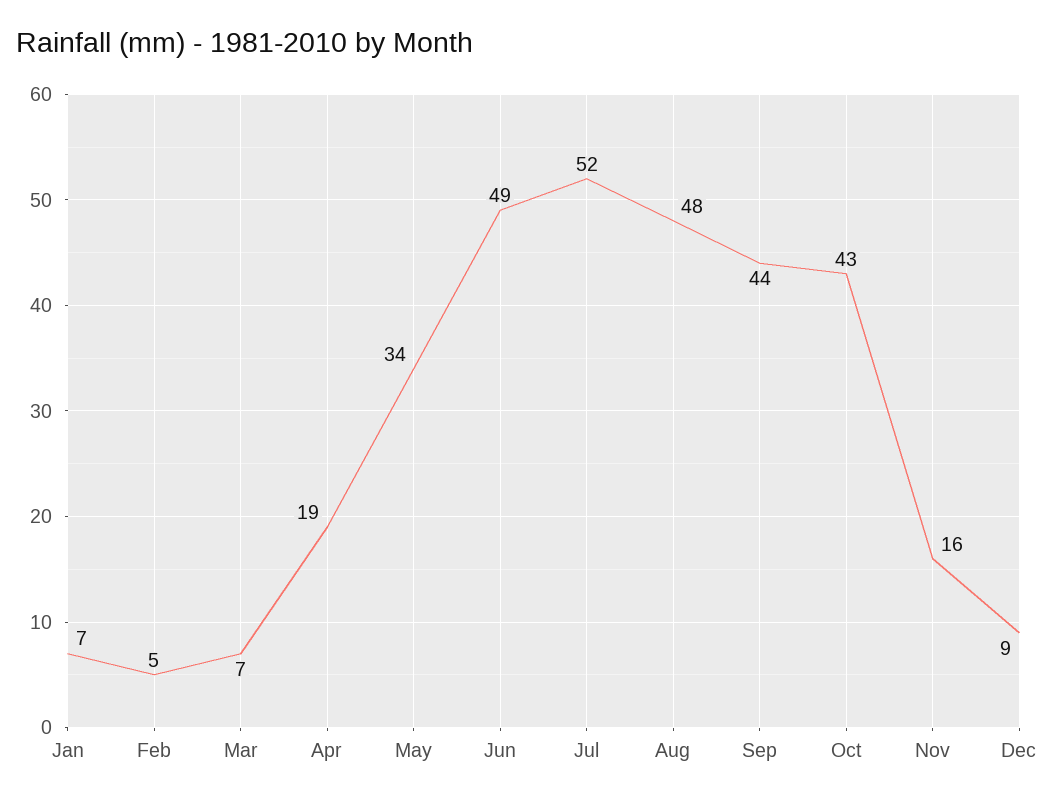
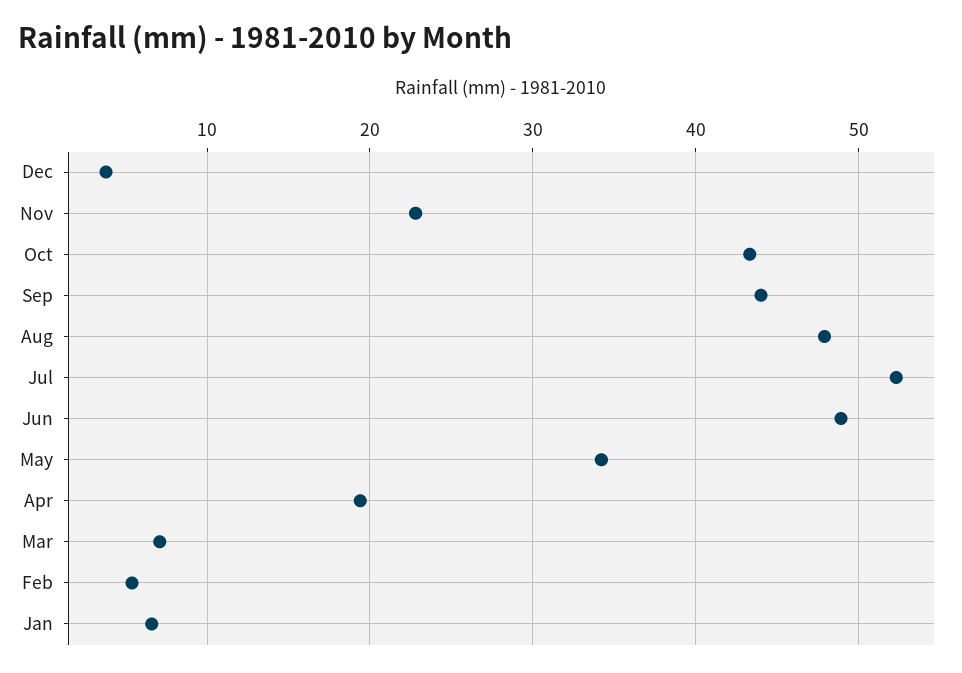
  {
    "Jan": 7,
    "Feb": 5,
    "Mar": 7,
    "Apr": 19,
    "May": 34,
    "Jun": 49,
    "Jul": 52,
    "Aug": 48,
    "Sep": 44,
    "Oct": 43,
-   "Nov": 16,
+   "Nov": 23,
-   "Dec": 9
+   "Dec": 4
  }

